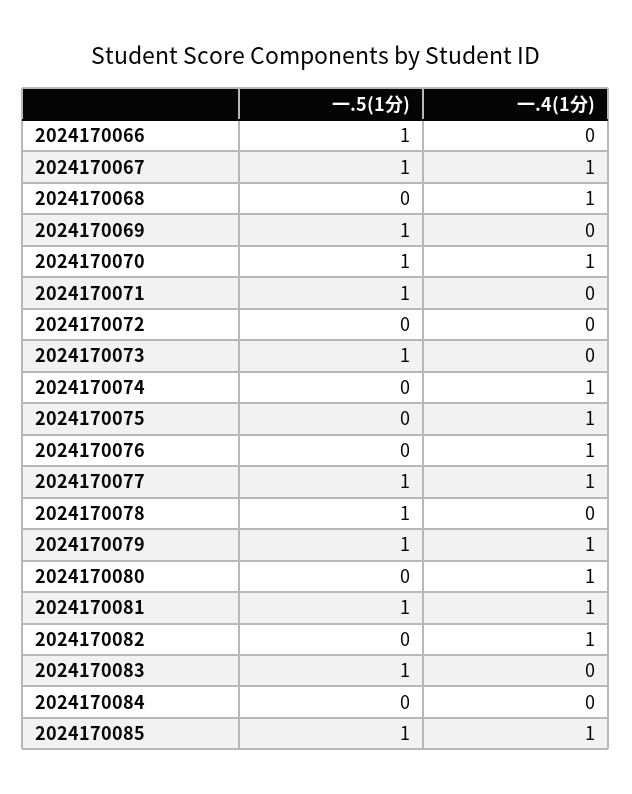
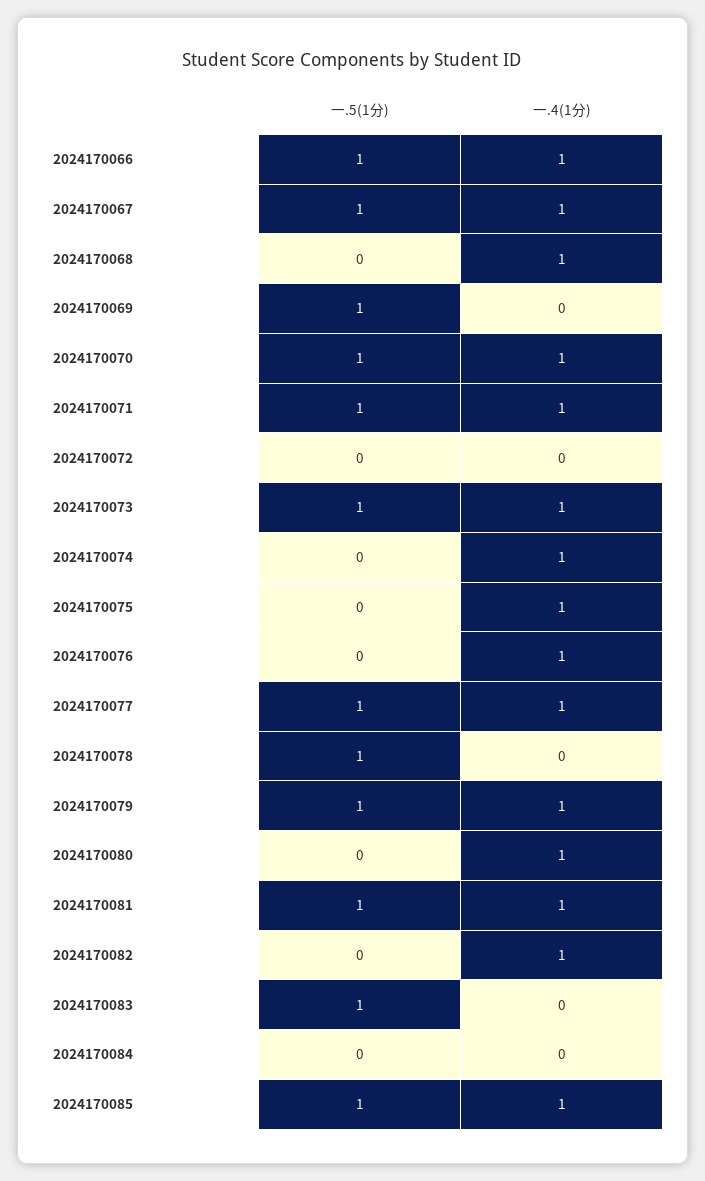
  {
    "一.5(1分)": {
      "2024170066": 1,
      "2024170067": 1,
      "2024170068": 0,
      "2024170069": 1,
      "2024170070": 1,
      "2024170071": 1,
      "2024170072": 0,
      "2024170073": 1,
      "2024170074": 0,
      "2024170075": 0,
      "2024170076": 0,
      "2024170077": 1,
      "2024170078": 1,
      "2024170079": 1,
      "2024170080": 0,
      "2024170081": 1,
      "2024170082": 0,
      "2024170083": 1,
      "2024170084": 0,
      "2024170085": 1
    },
    "一.4(1分)": {
-     "2024170066": 0,
+     "2024170066": 1,
      "2024170067": 1,
      "2024170068": 1,
      "2024170069": 0,
      "2024170070": 1,
-     "2024170071": 0,
+     "2024170071": 1,
      "2024170072": 0,
-     "2024170073": 0,
+     "2024170073": 1,
      "2024170074": 1,
      "2024170075": 1,
      "2024170076": 1,
      "2024170077": 1,
      "2024170078": 0,
      "2024170079": 1,
      "2024170080": 1,
      "2024170081": 1,
      "2024170082": 1,
      "2024170083": 0,
      "2024170084": 0,
      "2024170085": 1
    }
  }

